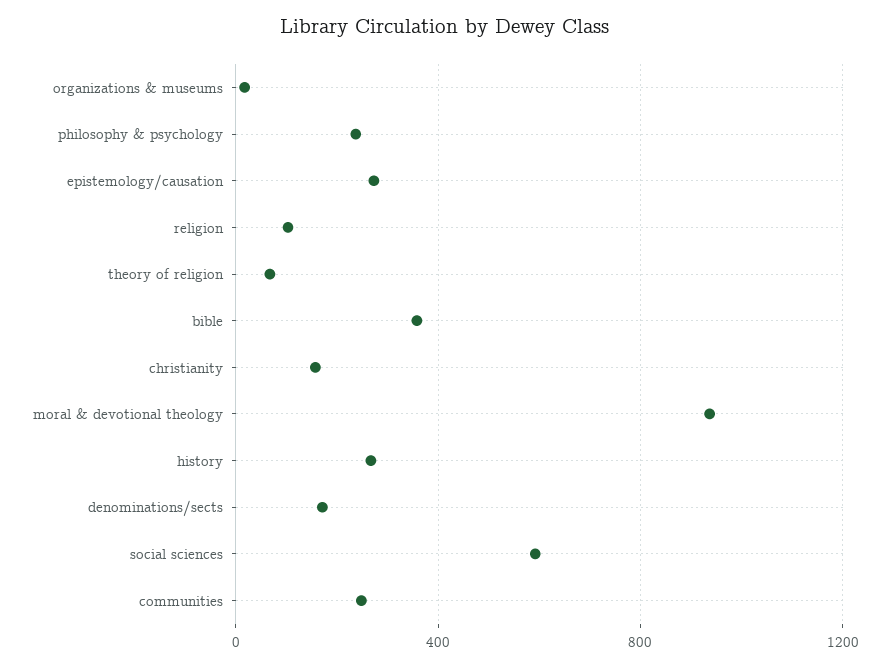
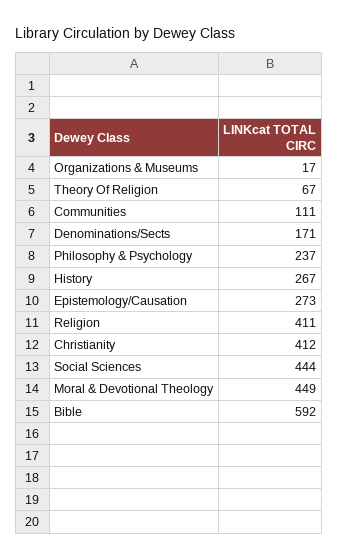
  {
    "organizations & museums": 17,
    "philosophy & psychology": 237,
    "epistemology/causation": 273,
-   "religion": 100,
+   "religion": 411,
    "theory of religion": 67,
-   "bible": 350,
+   "bible": 592,
-   "christianity": 150,
+   "christianity": 412,
-   "moral & devotional theology": 950,
+   "moral & devotional theology": 449,
    "history": 267,
    "denominations/sects": 171,
-   "social sciences": 600,
+   "social sciences": 444,
-   "communities": 250
+   "communities": 111
  }

